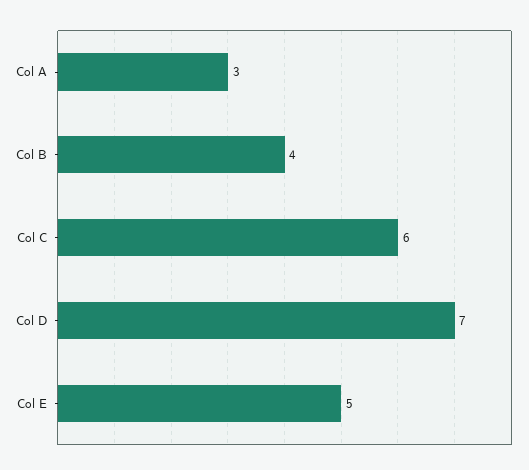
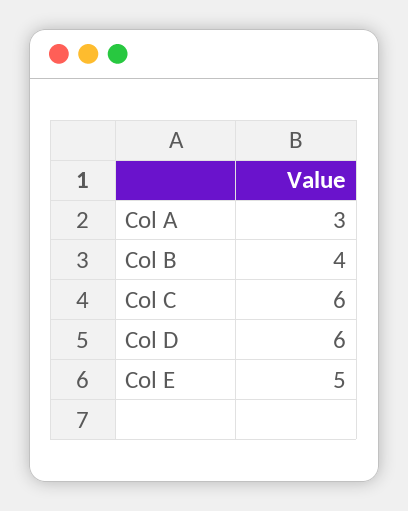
  {
    "Col A": 3,
    "Col B": 4,
    "Col C": 6,
-   "Col D": 7,
+   "Col D": 6,
    "Col E": 5
  }

